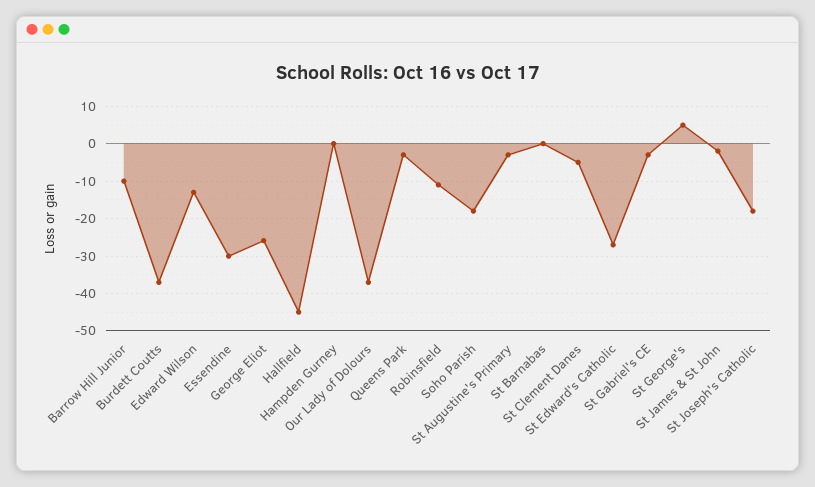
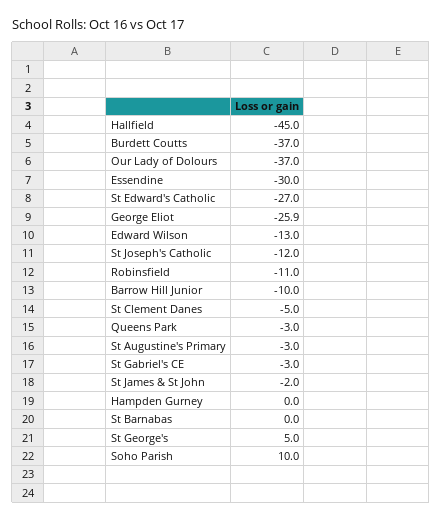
  {
    "Barrow Hill Junior": -10,
    "Burdett Coutts": -37,
    "Edward Wilson": -13,
    "Essendine": -30,
    "George Eliot": -25.9,
    "Hallfield": -45,
    "Hampden Gurney": 0,
    "Our Lady of Dolours": -37,
    "Queens Park": -3,
    "Robinsfield": -11,
-   "Soho Parish": -18,
+   "Soho Parish": 10,
    "St Augustine's Primary": -3,
    "St Barnabas": 0,
    "St Clement Danes": -5,
    "St Edward's Catholic": -27,
    "St Gabriel's CE": -3,
    "St George's": 5,
    "St James & St John": -2,
-   "St Joseph's Catholic": -18
+   "St Joseph's Catholic": -12
  }

